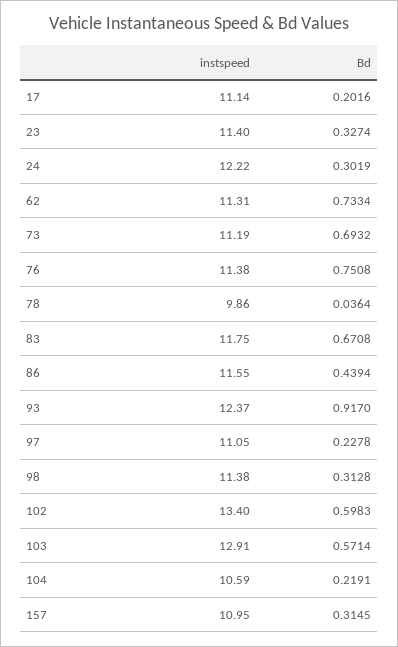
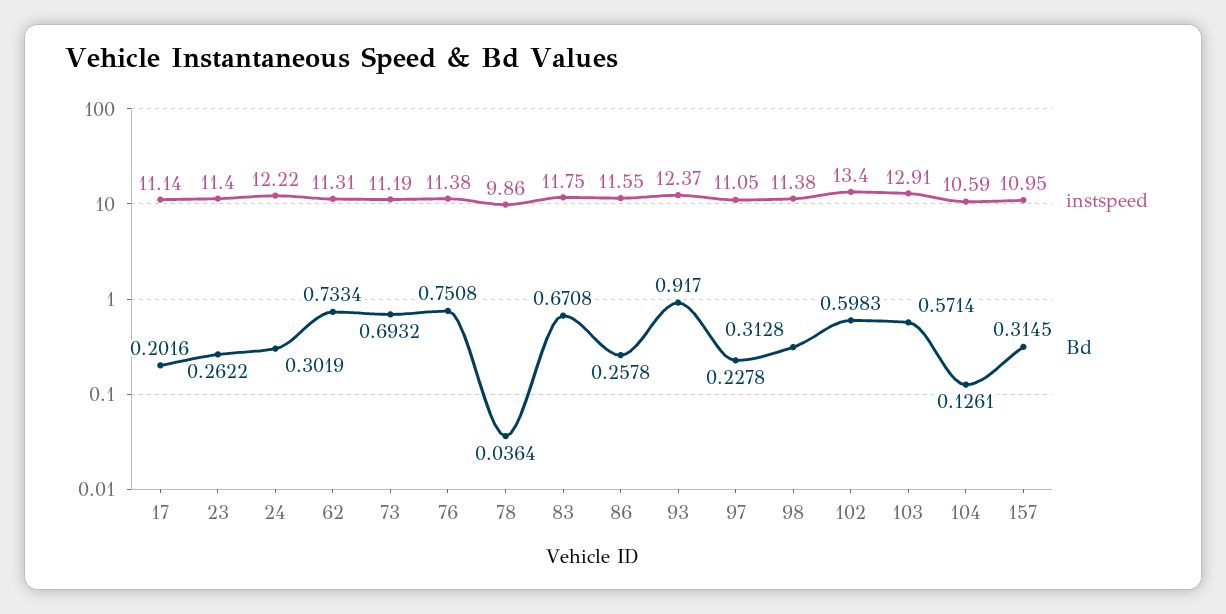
  {
    "instspeed": {
      "17": 11.14,
      "23": 11.4,
      "24": 12.22,
      "62": 11.31,
      "73": 11.19,
      "76": 11.38,
      "78": 9.86,
      "83": 11.75,
      "86": 11.55,
      "93": 12.37,
      "97": 11.05,
      "98": 11.38,
      "102": 13.4,
      "103": 12.91,
      "104": 10.59,
      "157": 10.95
    },
    "Bd": {
      "17": 0.2016,
-     "23": 0.3274,
+     "23": 0.2622,
      "24": 0.3019,
      "62": 0.7334,
      "73": 0.6932,
      "76": 0.7508,
      "78": 0.0364,
      "83": 0.6708,
-     "86": 0.4394,
+     "86": 0.2578,
      "93": 0.917,
      "97": 0.2278,
      "98": 0.3128,
      "102": 0.5983,
      "103": 0.5714,
-     "104": 0.2191,
+     "104": 0.1261,
      "157": 0.3145
    }
  }

